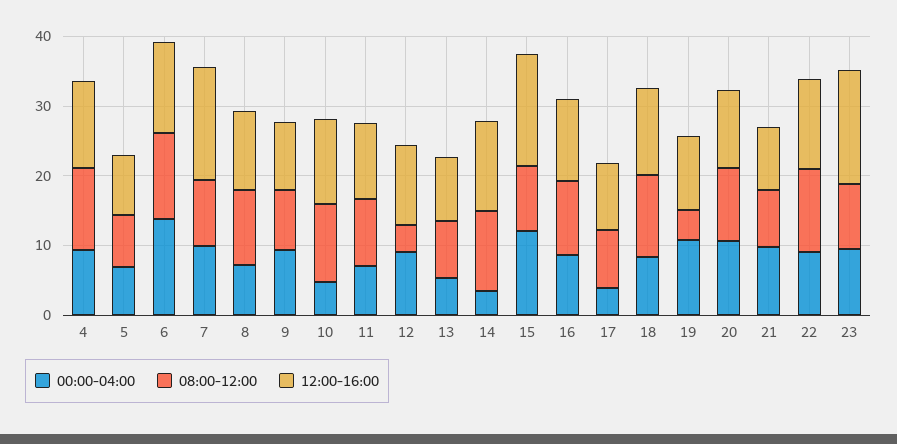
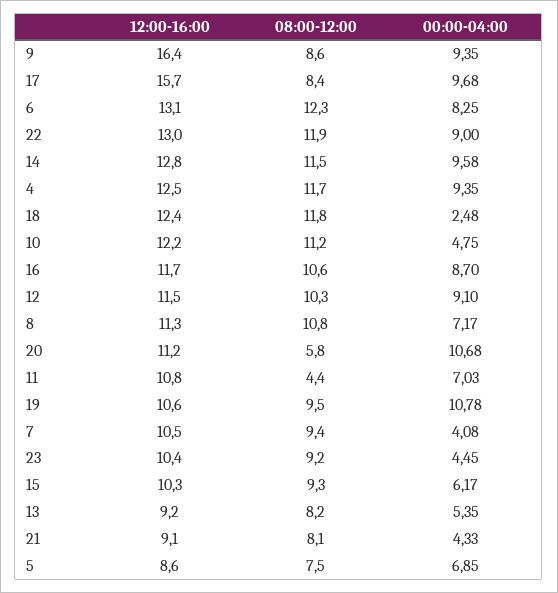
  {
    "00:00-04:00": {
      "4": 9.35,
      "5": 6.85,
-     "6": 14,
+     "6": 8.25,
-     "7": 10,
+     "7": 4.08,
      "8": 7.17,
      "9": 9.35,
      "10": 4.75,
      "11": 7.03,
      "12": 9.1,
      "13": 5.35,
-     "14": 4,
+     "14": 9.58,
-     "15": 12,
+     "15": 6.17,
      "16": 8.7,
-     "17": 4,
+     "17": 9.68,
-     "18": 8,
+     "18": 2.48,
      "19": 10.78,
      "20": 10.68,
-     "21": 10,
+     "21": 4.33,
      "22": 9,
-     "23": 10
+     "23": 4.45
    },
    "08:00-12:00": {
      "4": 11.7,
      "5": 7.5,
      "6": 12.3,
      "7": 9.4,
      "8": 10.8,
      "9": 8.6,
      "10": 11.2,
-     "11": 10,
+     "11": 4.4,
-     "12": 4,
+     "12": 10.3,
      "13": 8.2,
      "14": 11.5,
      "15": 9.3,
      "16": 10.6,
      "17": 8.4,
      "18": 11.8,
-     "19": 4,
+     "19": 9.5,
-     "20": 10,
+     "20": 5.8,
      "21": 8.1,
      "22": 11.9,
      "23": 9.2
    },
    "12:00-16:00": {
      "4": 12.5,
      "5": 8.6,
      "6": 13.1,
-     "7": 16,
+     "7": 10.5,
      "8": 11.3,
-     "9": 10,
+     "9": 16.4,
      "10": 12.2,
      "11": 10.8,
      "12": 11.5,
      "13": 9.2,
      "14": 12.8,
-     "15": 16,
+     "15": 10.3,
      "16": 11.7,
-     "17": 10,
+     "17": 15.7,
      "18": 12.4,
      "19": 10.6,
      "20": 11.2,
      "21": 9.1,
      "22": 13,
-     "23": 16
+     "23": 10.4
    }
  }

